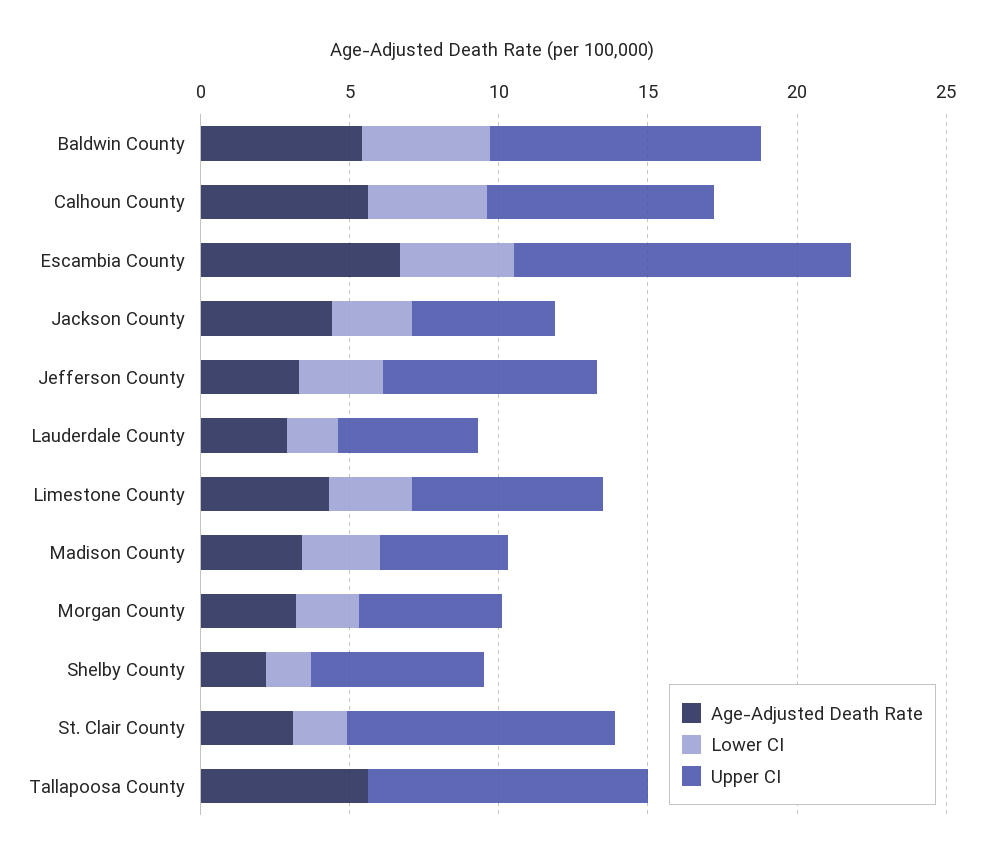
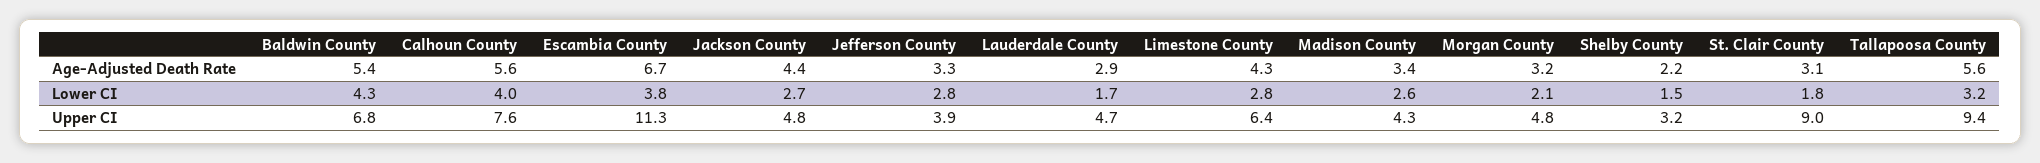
  {
    "Age-Adjusted Death Rate": {
      "Baldwin County": 5.4,
      "Calhoun County": 5.6,
      "Escambia County": 6.7,
      "Jackson County": 4.4,
      "Jefferson County": 3.3,
      "Lauderdale County": 2.9,
      "Limestone County": 4.3,
      "Madison County": 3.4,
      "Morgan County": 3.2,
      "Shelby County": 2.2,
      "St. Clair County": 3.1,
      "Tallapoosa County": 5.6
    },
    "Lower CI": {
      "Baldwin County": 4.3,
      "Calhoun County": 4,
      "Escambia County": 3.8,
      "Jackson County": 2.7,
      "Jefferson County": 2.8,
      "Lauderdale County": 1.7,
      "Limestone County": 2.8,
      "Madison County": 2.6,
      "Morgan County": 2.1,
      "Shelby County": 1.5,
      "St. Clair County": 1.8,
-     "Tallapoosa County": 0
+     "Tallapoosa County": 3.2
    },
    "Upper CI": {
-     "Baldwin County": 9,
+     "Baldwin County": 6.8,
      "Calhoun County": 7.6,
      "Escambia County": 11.3,
      "Jackson County": 4.8,
-     "Jefferson County": 7,
+     "Jefferson County": 3.9,
      "Lauderdale County": 4.7,
      "Limestone County": 6.4,
      "Madison County": 4.3,
      "Morgan County": 4.8,
-     "Shelby County": 6,
+     "Shelby County": 3.2,
      "St. Clair County": 9,
      "Tallapoosa County": 9.4
    }
  }

